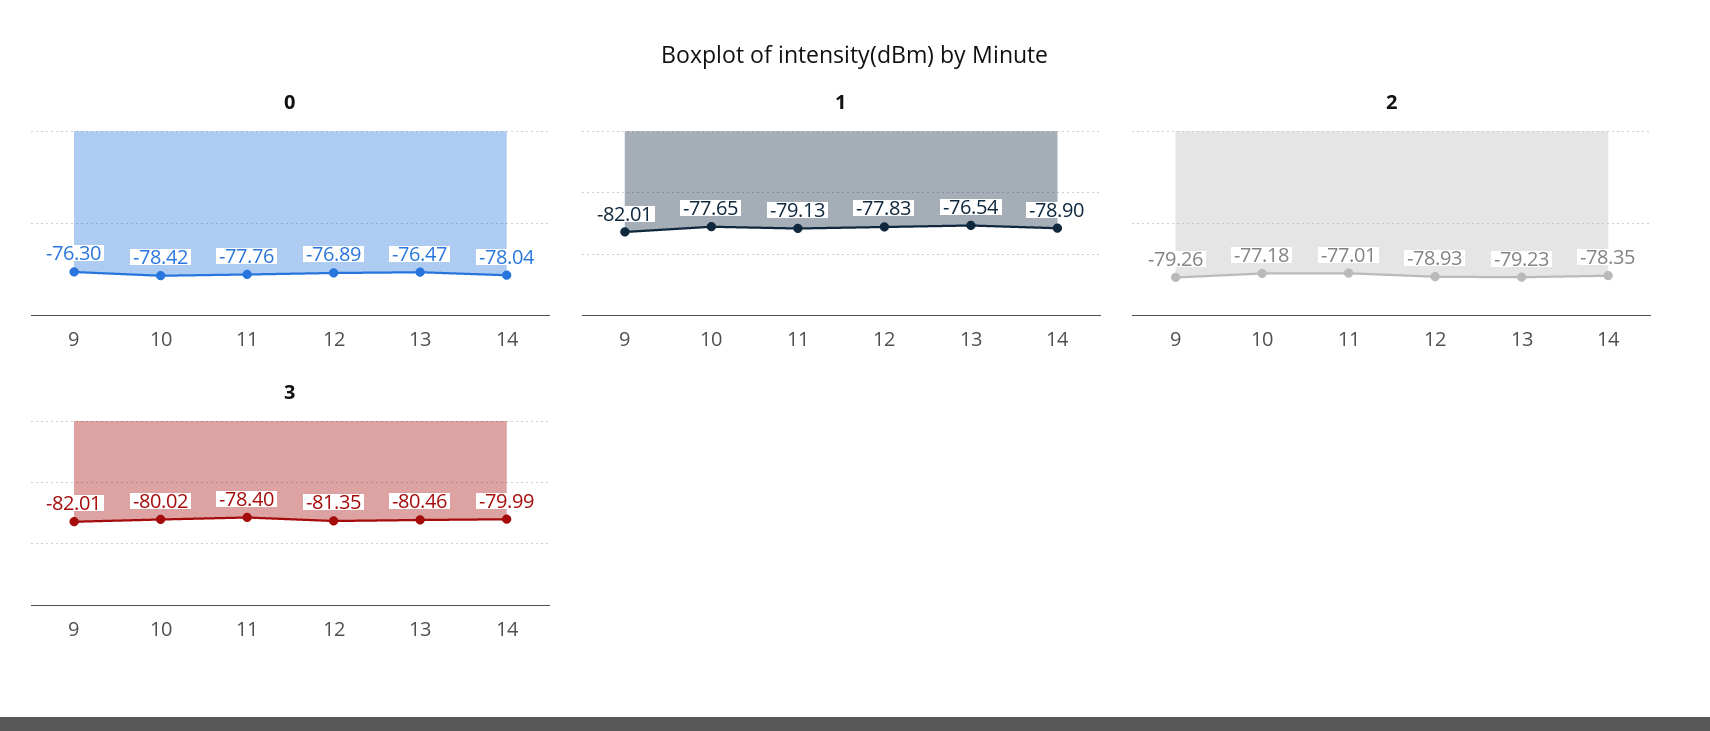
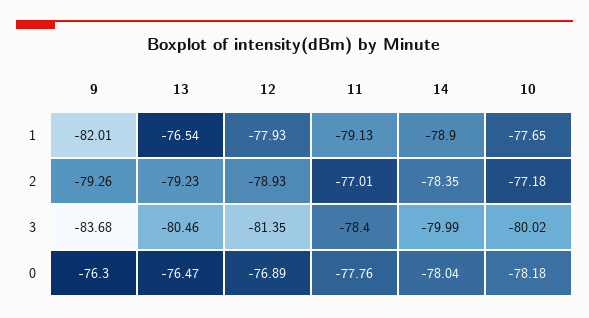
  {
    "0": {
      "9": -76.3,
-     "10": -78.42,
+     "10": -78.18,
      "11": -77.76,
      "12": -76.89,
      "13": -76.47,
      "14": -78.04
    },
    "1": {
      "9": -82.01,
      "10": -77.65,
      "11": -79.13,
-     "12": -77.83,
+     "12": -77.93,
      "13": -76.54,
      "14": -78.9
    },
    "2": {
      "9": -79.26,
      "10": -77.18,
      "11": -77.01,
      "12": -78.93,
      "13": -79.23,
      "14": -78.35
    },
    "3": {
-     "9": -82.01,
+     "9": -83.68,
      "10": -80.02,
      "11": -78.4,
      "12": -81.35,
      "13": -80.46,
      "14": -79.99
    }
  }

